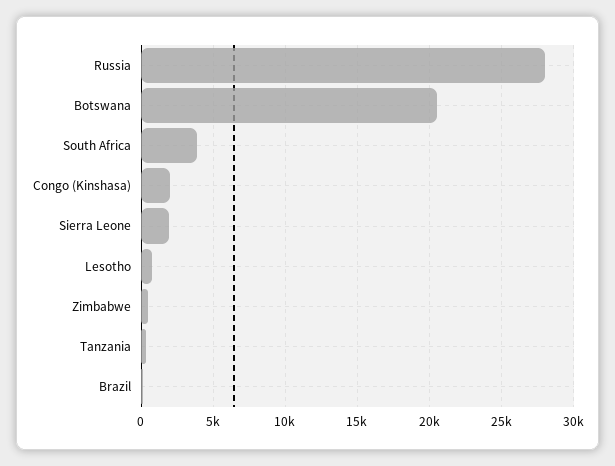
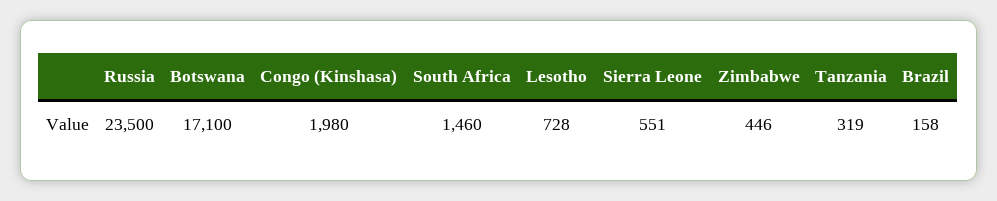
  {
-   "Russia": 28000,
+   "Russia": 23500,
-   "Botswana": 20500,
+   "Botswana": 17100,
-   "South Africa": 4000,
+   "South Africa": 1460,
    "Congo (Kinshasa)": 1980,
-   "Sierra Leone": 2000,
+   "Sierra Leone": 551,
    "Lesotho": 728,
    "Zimbabwe": 446,
    "Tanzania": 319,
    "Brazil": 158
  }

